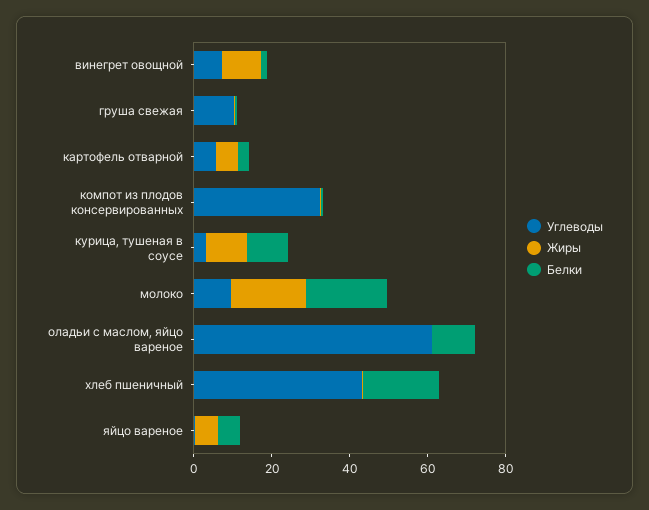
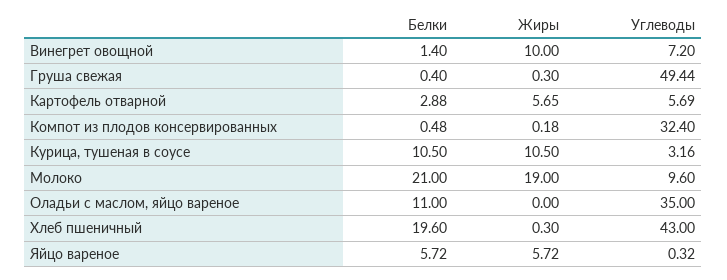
  {
    "Углеводы": {
      "винегрет овощной": 7.2,
-     "груша свежая": 10,
+     "груша свежая": 49.44,
      "картофель отварной": 5.69,
      "компот из плодов консервированных": 32.4,
      "курица, тушеная в соусе": 3.16,
      "молоко": 9.6,
-     "оладьи с маслом, яйцо вареное": 60,
+     "оладьи с маслом, яйцо вареное": 35,
      "хлеб пшеничный": 43,
      "яйцо вареное": 0.32
    },
    "Жиры": {
      "винегрет овощной": 10,
      "груша свежая": 0.3,
      "картофель отварной": 5.65,
      "компот из плодов консервированных": 0.18,
      "курица, тушеная в соусе": 10.5,
      "молоко": 19,
      "оладьи с маслом, яйцо вареное": 0,
      "хлеб пшеничный": 0.3,
      "яйцо вареное": 5.72
    },
    "Белки": {
      "винегрет овощной": 1.4,
      "груша свежая": 0.4,
      "картофель отварной": 2.88,
      "компот из плодов консервированных": 0.48,
      "курица, тушеная в соусе": 10.5,
      "молоко": 21,
      "оладьи с маслом, яйцо вареное": 11,
      "хлеб пшеничный": 19.6,
      "яйцо вареное": 5.72
    }
  }

